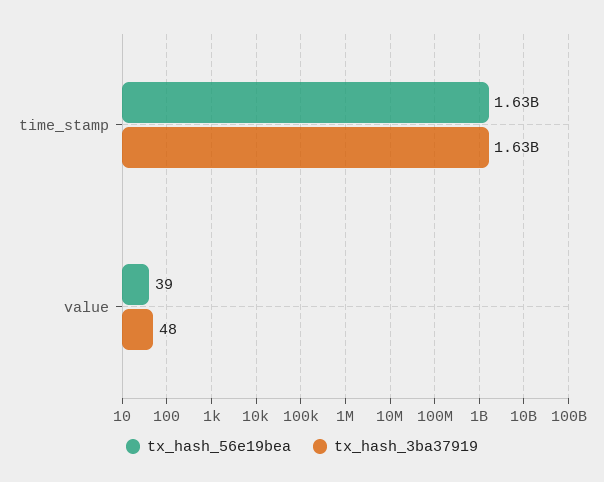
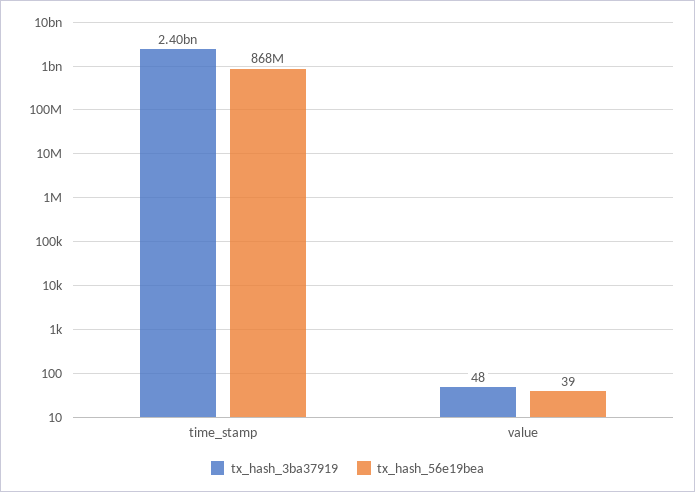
  {
    "tx_hash_56e19bea": {
-     "time_stamp": 1630000000,
+     "time_stamp": 868000000,
      "value": 39
    },
    "tx_hash_3ba37919": {
-     "time_stamp": 1630000000,
+     "time_stamp": 2400000000,
      "value": 48
    }
  }

